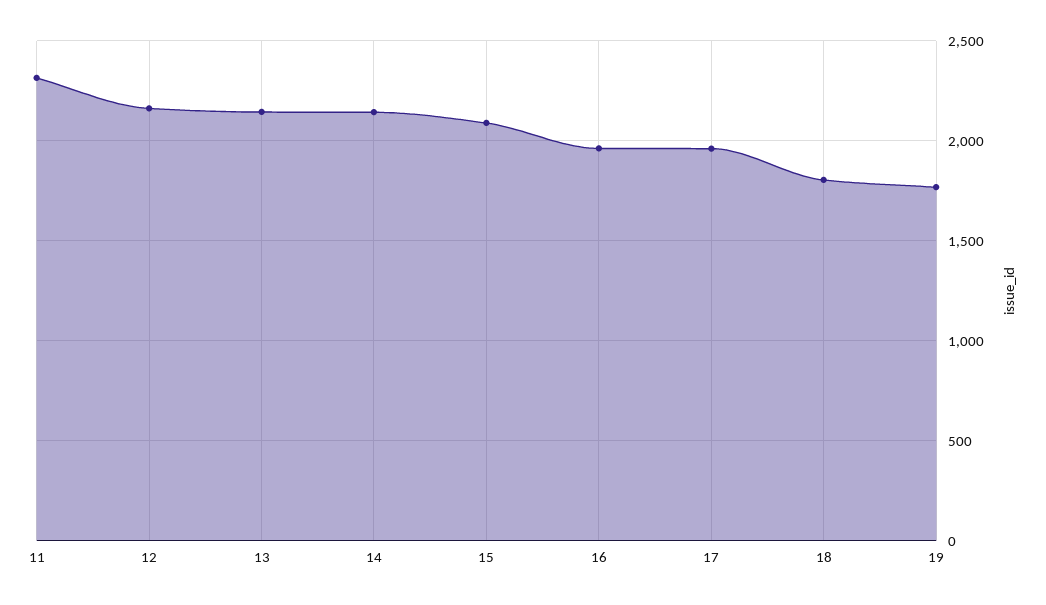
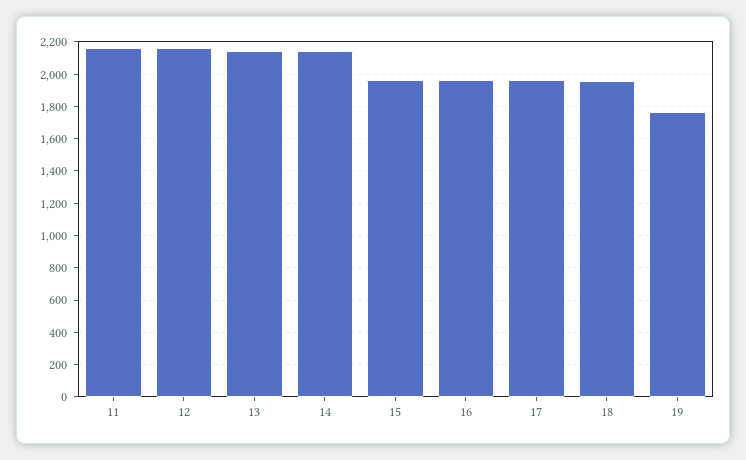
  {
-   "11": 2300,
+   "11": 2150,
    "12": 2150,
    "13": 2150,
    "14": 2150,
-   "15": 2100,
+   "15": 1950,
    "16": 1950,
    "17": 1950,
-   "18": 1800,
+   "18": 1950,
    "19": 1750
  }

